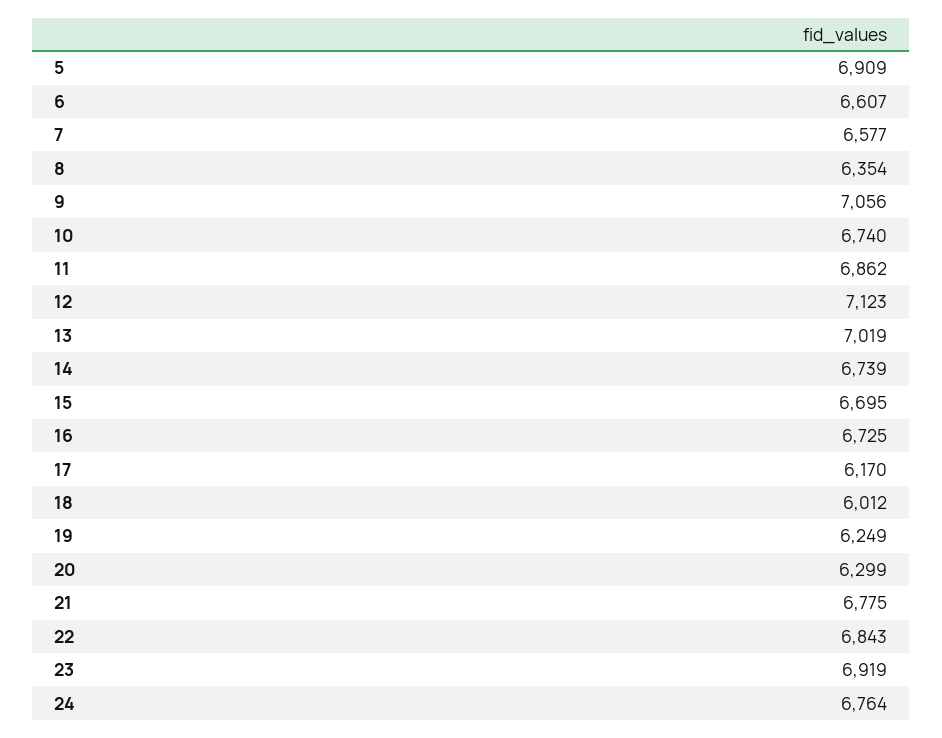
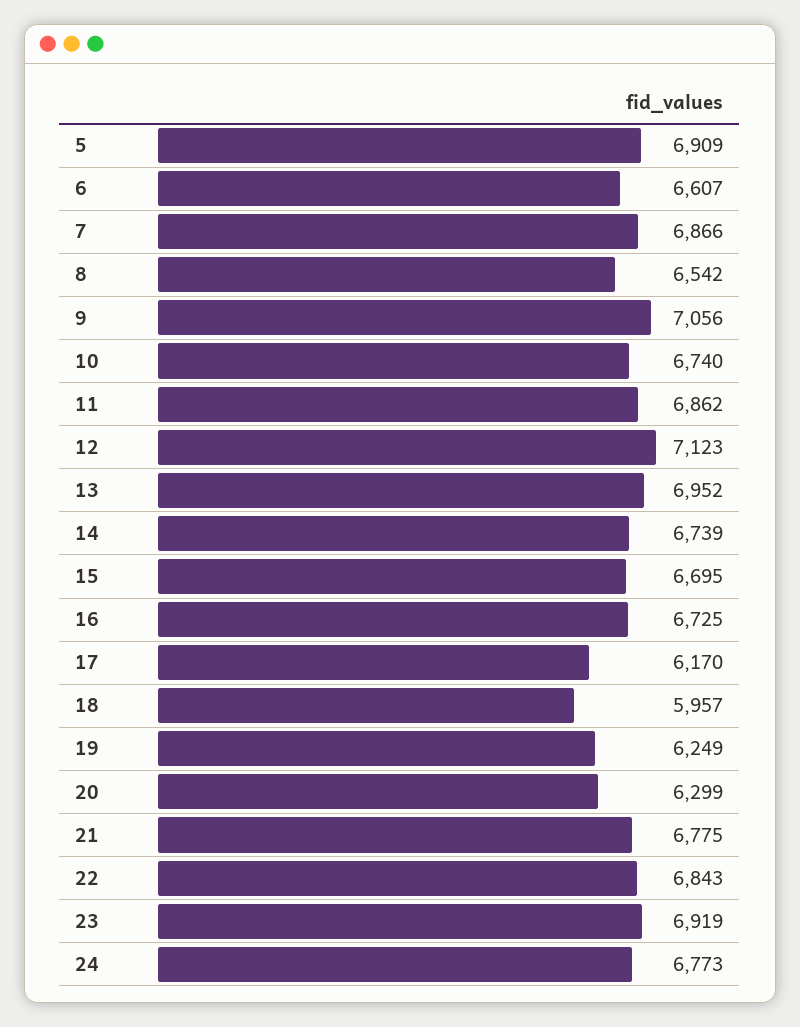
  {
    "5": 6909,
    "6": 6607,
-   "7": 6577,
+   "7": 6866,
-   "8": 6354,
+   "8": 6542,
    "9": 7056,
    "10": 6740,
    "11": 6862,
    "12": 7123,
-   "13": 7019,
+   "13": 6952,
    "14": 6739,
    "15": 6695,
    "16": 6725,
    "17": 6170,
-   "18": 6012,
+   "18": 5957,
    "19": 6249,
    "20": 6299,
    "21": 6775,
    "22": 6843,
    "23": 6919,
-   "24": 6764
+   "24": 6773
  }

